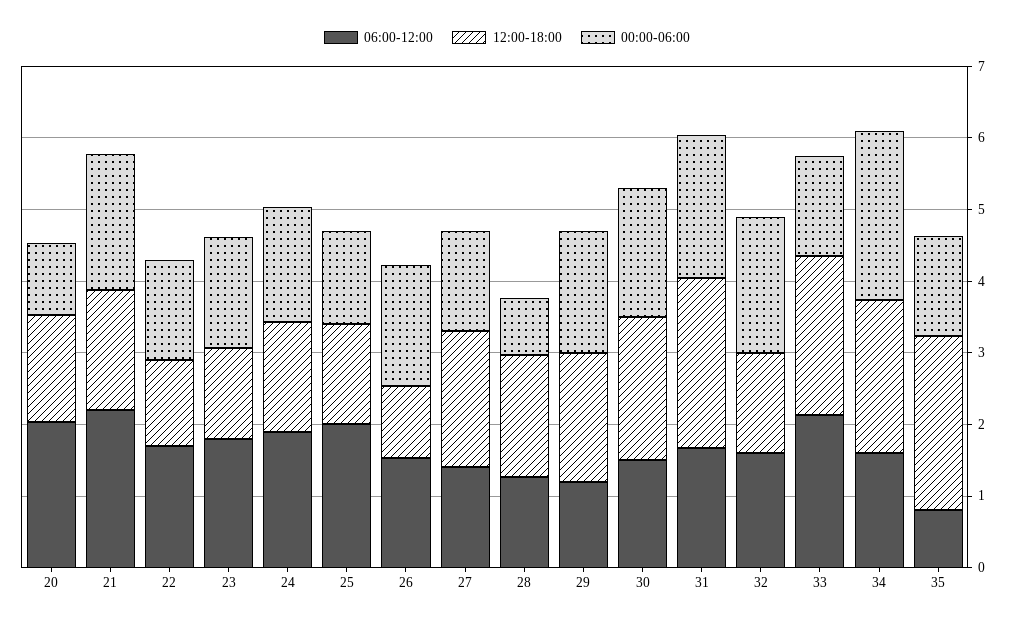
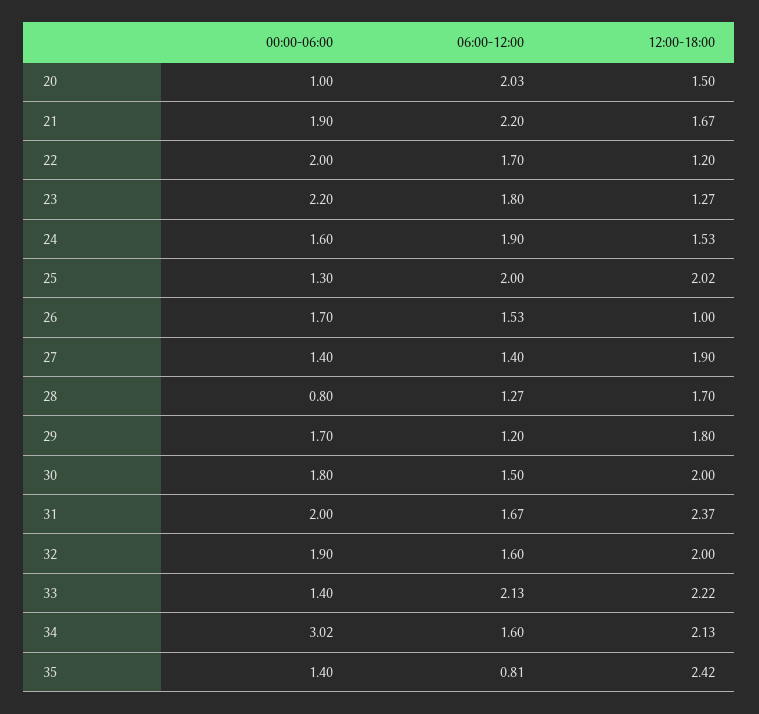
  {
    "06:00-12:00": {
      "20": 2.03,
      "21": 2.2,
      "22": 1.7,
      "23": 1.8,
      "24": 1.9,
      "25": 2,
      "26": 1.53,
      "27": 1.4,
      "28": 1.27,
      "29": 1.2,
      "30": 1.5,
      "31": 1.67,
      "32": 1.6,
      "33": 2.13,
      "34": 1.6,
      "35": 0.81
    },
    "12:00-18:00": {
      "20": 1.5,
      "21": 1.67,
      "22": 1.2,
      "23": 1.27,
      "24": 1.53,
-     "25": 1.4,
+     "25": 2.02,
      "26": 1,
      "27": 1.9,
      "28": 1.7,
      "29": 1.8,
      "30": 2,
      "31": 2.37,
-     "32": 1.4,
+     "32": 2,
      "33": 2.22,
      "34": 2.13,
      "35": 2.42
    },
    "00:00-06:00": {
      "20": 1,
      "21": 1.9,
-     "22": 1.4,
+     "22": 2,
-     "23": 1.6,
+     "23": 2.2,
      "24": 1.6,
      "25": 1.3,
      "26": 1.7,
      "27": 1.4,
      "28": 0.8,
      "29": 1.7,
      "30": 1.8,
      "31": 2,
      "32": 1.9,
      "33": 1.4,
-     "34": 2.4,
+     "34": 3.02,
      "35": 1.4
    }
  }

